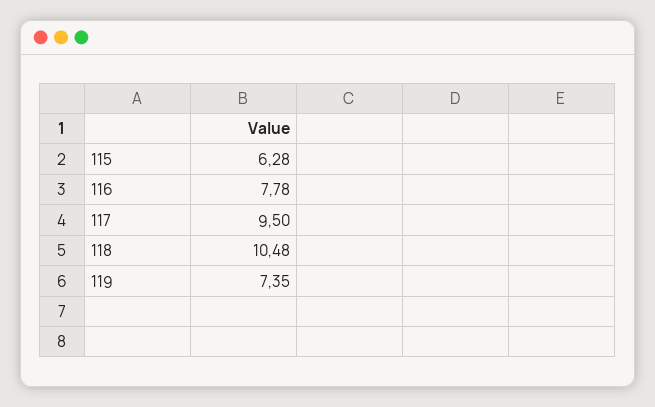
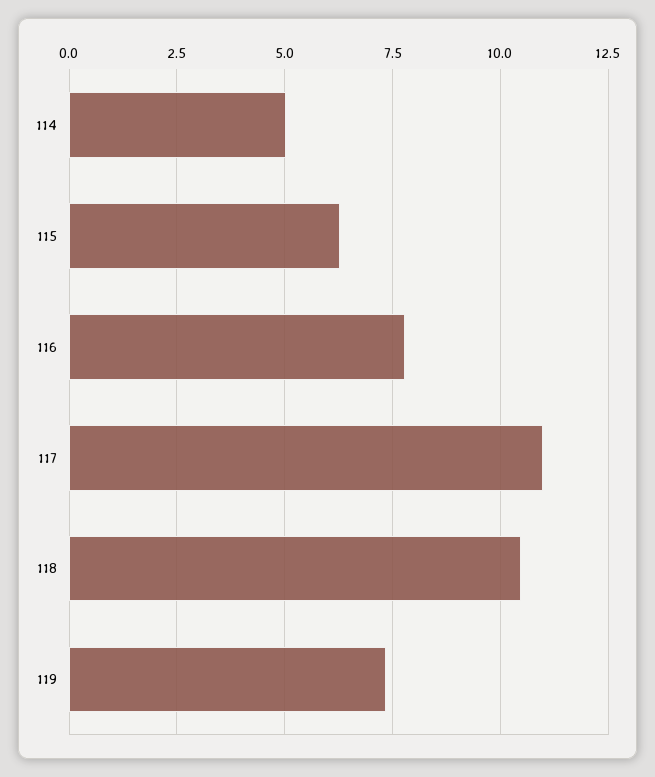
  {
    "115": 6.28,
    "116": 7.78,
-   "117": 9.5,
+   "117": 11,
    "118": 10.48,
-   "119": 7.35
+   "119": 7.35,
+   "114": 5
  }

